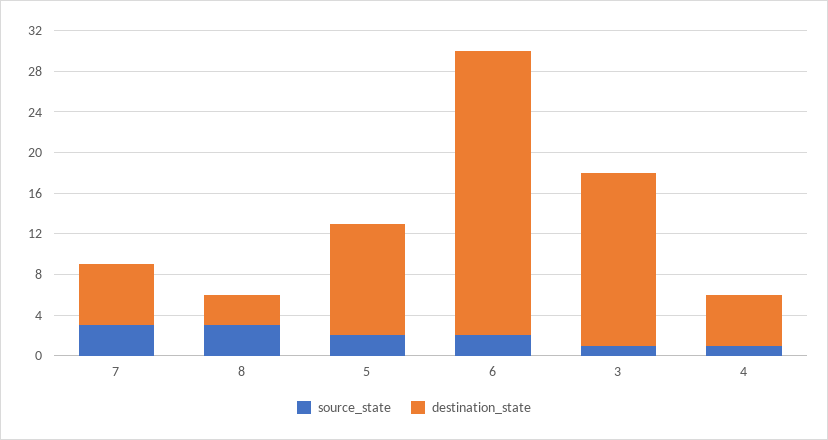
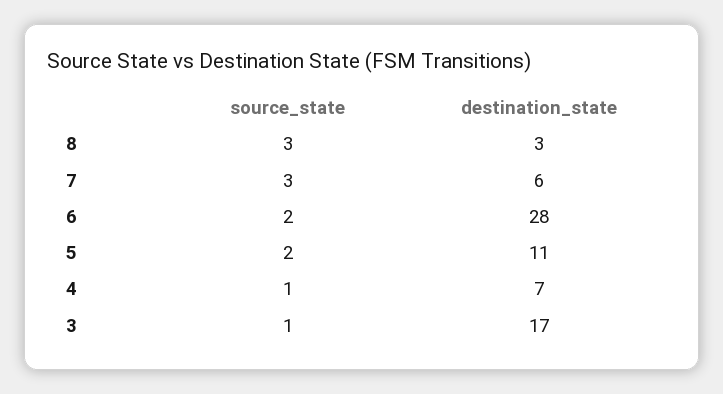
  {
    "source_state": {
      "7": 3,
      "8": 3,
      "5": 2,
      "6": 2,
      "3": 1,
      "4": 1
    },
    "destination_state": {
      "7": 6,
      "8": 3,
      "5": 11,
      "6": 28,
      "3": 17,
-     "4": 5
+     "4": 7
    }
  }

